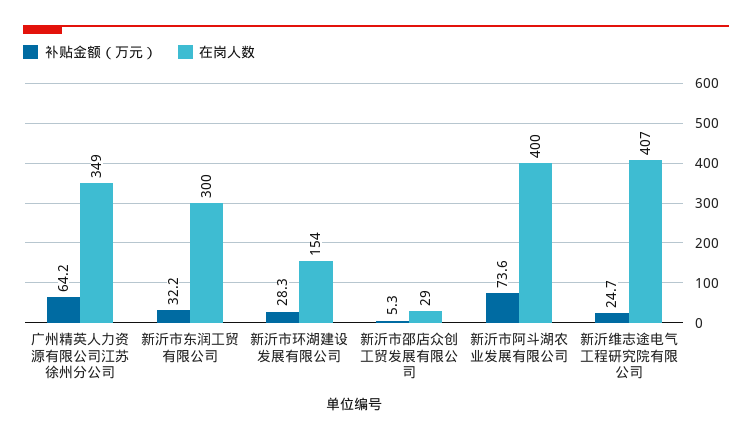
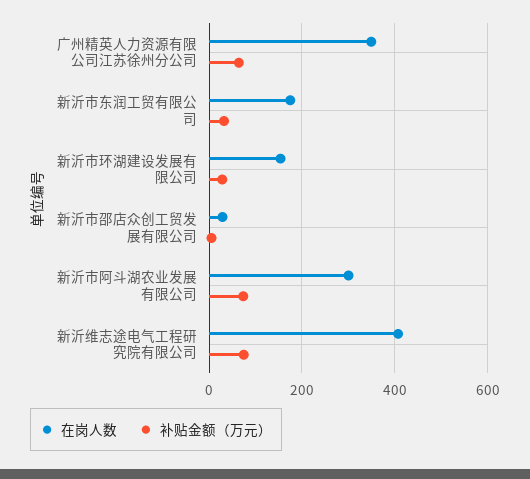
  {
    "补贴金额（万元）": {
      "广州精英人力资源有限公司江苏徐州分公司": 64.2,
      "新沂市东润工贸有限公司": 32.2,
      "新沂市环湖建设发展有限公司": 28.3,
      "新沂市邵店众创工贸发展有限公司": 5.3,
      "新沂市阿斗湖农业发展有限公司": 73.6,
-     "新沂维志途电气工程研究院有限公司": 24.7
+     "新沂维志途电气工程研究院有限公司": 80
    },
    "在岗人数": {
      "广州精英人力资源有限公司江苏徐州分公司": 349,
-     "新沂市东润工贸有限公司": 300,
+     "新沂市东润工贸有限公司": 180,
      "新沂市环湖建设发展有限公司": 154,
      "新沂市邵店众创工贸发展有限公司": 29,
-     "新沂市阿斗湖农业发展有限公司": 400,
+     "新沂市阿斗湖农业发展有限公司": 300,
      "新沂维志途电气工程研究院有限公司": 407
    }
  }

